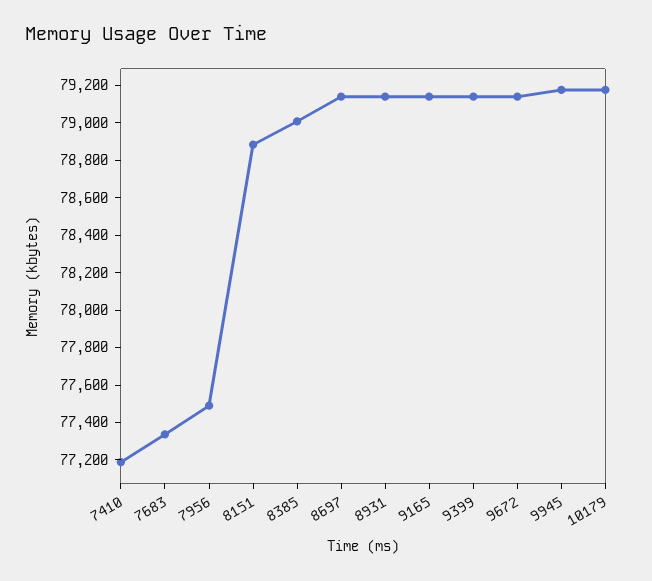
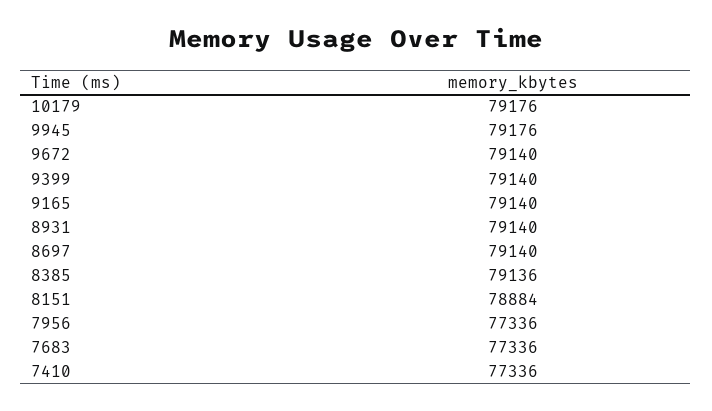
  {
-   "7410": 77200,
+   "7410": 77336,
    "7683": 77336,
-   "7956": 77500,
+   "7956": 77336,
    "8151": 78884,
-   "8385": 79000,
+   "8385": 79136,
    "8697": 79140,
    "8931": 79140,
    "9165": 79140,
    "9399": 79140,
    "9672": 79140,
    "9945": 79176,
    "10179": 79176
  }

